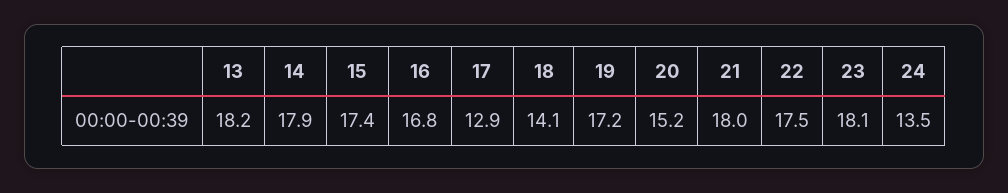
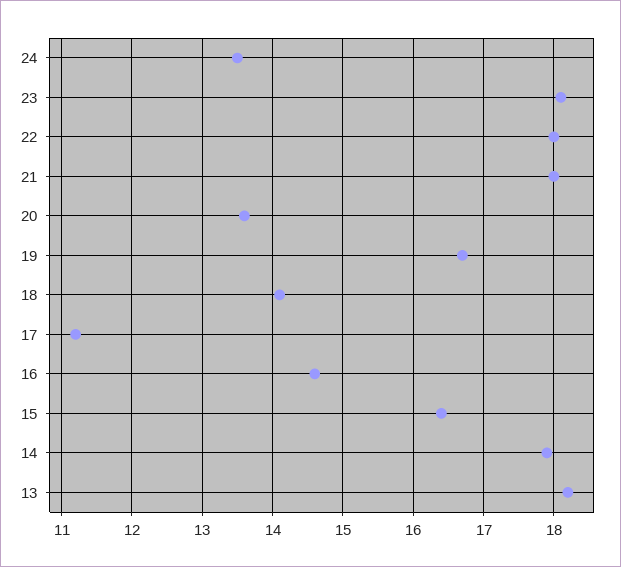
  {
    "13": 18.2,
    "14": 17.9,
-   "15": 17.4,
+   "15": 16.4,
-   "16": 16.8,
+   "16": 14.6,
-   "17": 12.9,
+   "17": 11.2,
    "18": 14.1,
-   "19": 17.2,
+   "19": 16.7,
-   "20": 15.2,
+   "20": 13.6,
    "21": 18,
-   "22": 17.5,
+   "22": 18,
    "23": 18.1,
    "24": 13.5
  }

